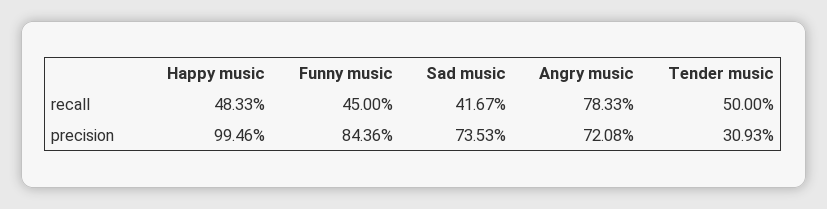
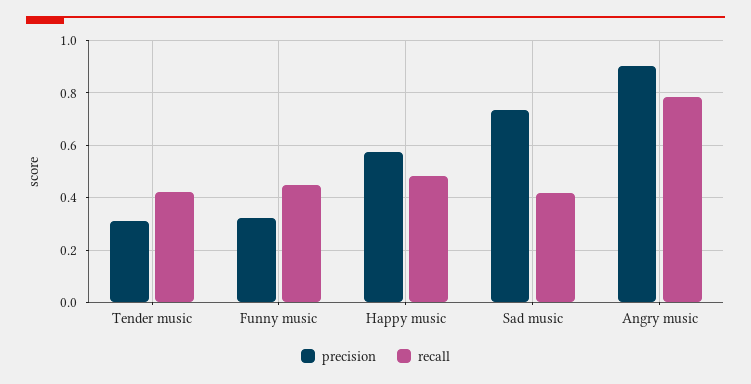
  {
    "recall": {
      "Happy music": 0.4833,
      "Funny music": 0.45,
      "Sad music": 0.4167,
      "Angry music": 0.7833,
-     "Tender music": 0.5
+     "Tender music": 0.425
    },
    "precision": {
-     "Happy music": 0.9946,
+     "Happy music": 0.575,
-     "Funny music": 0.8436,
+     "Funny music": 0.325,
      "Sad music": 0.7353,
-     "Angry music": 0.7208,
+     "Angry music": 0.9,
      "Tender music": 0.3093
    }
  }

